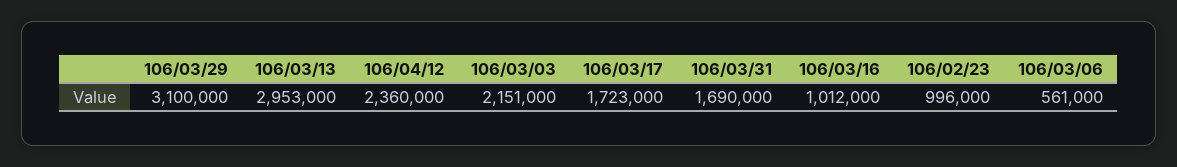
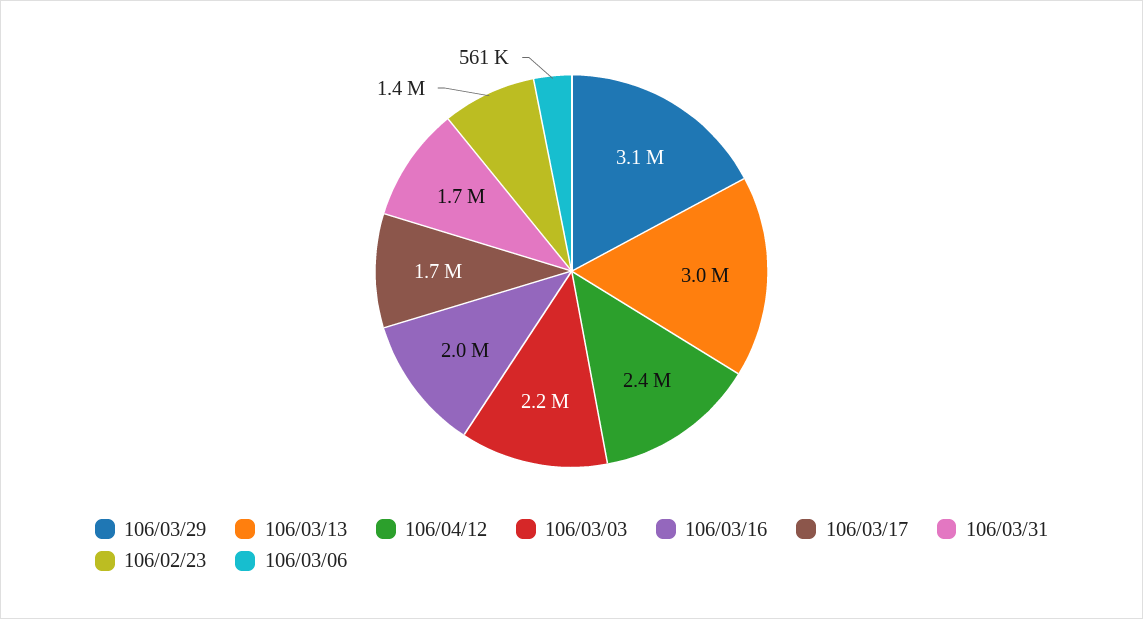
  {
    "106/03/29": 3100000,
    "106/03/13": 2953000,
    "106/04/12": 2360000,
    "106/03/03": 2151000,
    "106/03/17": 1723000,
    "106/03/31": 1690000,
-   "106/03/16": 1012000,
+   "106/03/16": 2000000,
-   "106/02/23": 996000,
+   "106/02/23": 1400000,
    "106/03/06": 561000
  }

